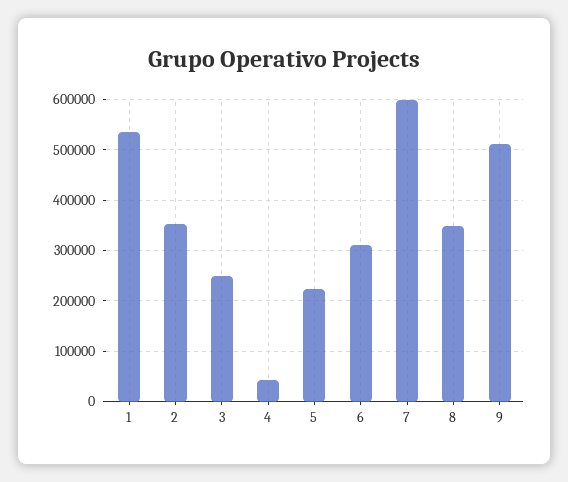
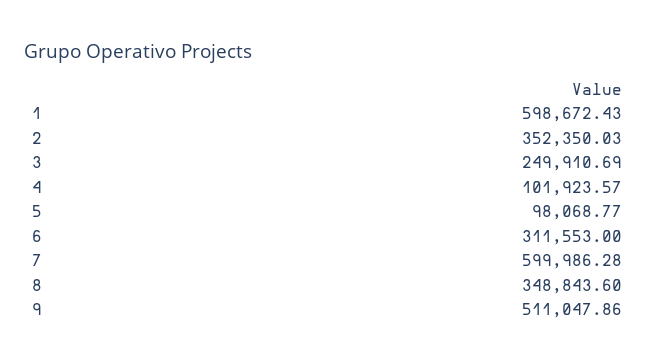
  {
-   "1": 540000,
+   "1": 598672.43,
    "2": 352350.03,
    "3": 249910.69,
-   "4": 40000,
+   "4": 101923.57,
-   "5": 220000,
+   "5": 98068.77,
    "6": 311553,
    "7": 599986.28,
    "8": 348843.6,
    "9": 511047.86
  }

